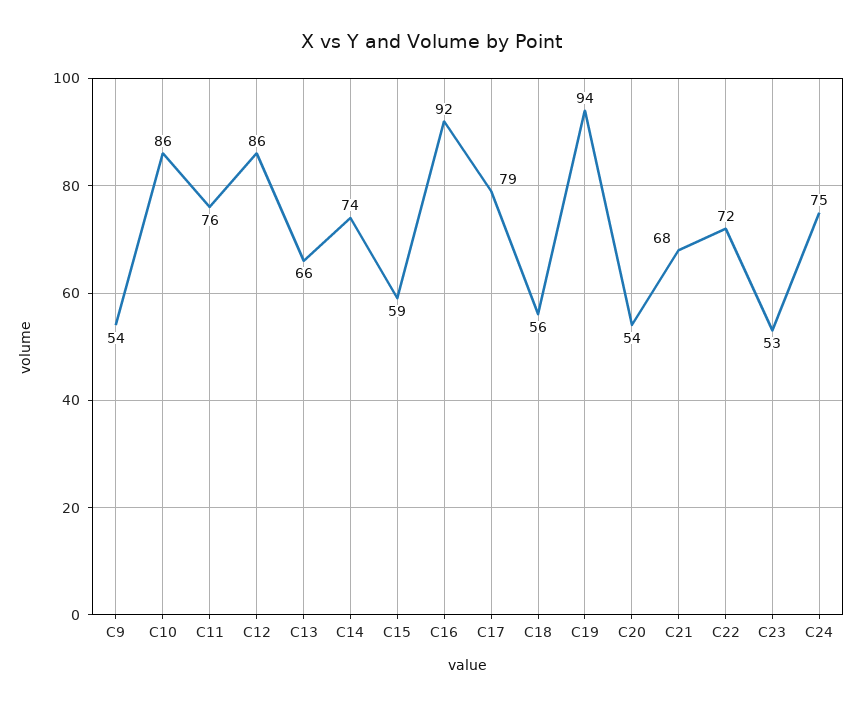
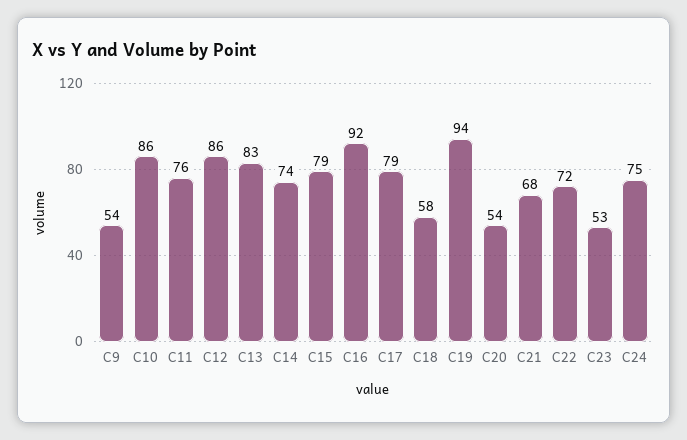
  {
    "C9": 54,
    "C10": 86,
    "C11": 76,
    "C12": 86,
-   "C13": 66,
+   "C13": 83,
    "C14": 74,
-   "C15": 59,
+   "C15": 79,
    "C16": 92,
    "C17": 79,
-   "C18": 56,
+   "C18": 58,
    "C19": 94,
    "C20": 54,
    "C21": 68,
    "C22": 72,
    "C23": 53,
    "C24": 75
  }

